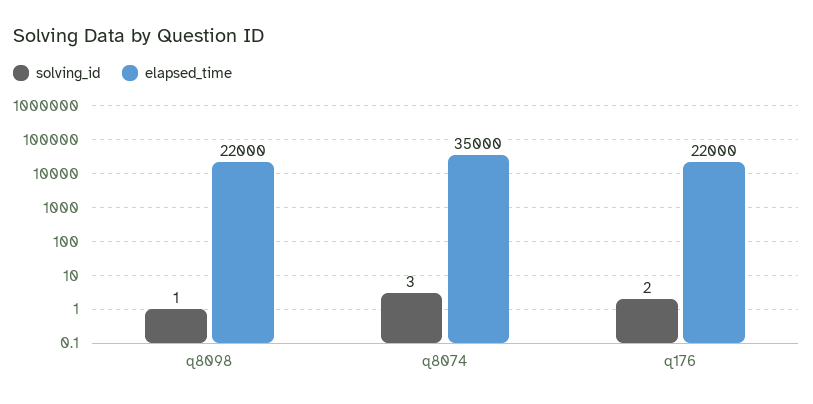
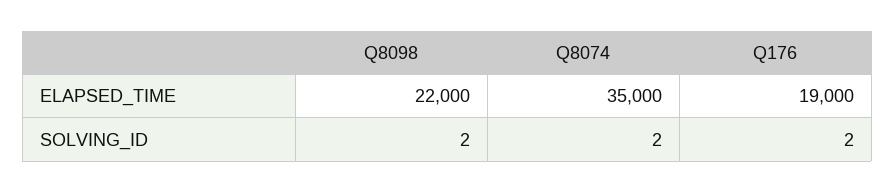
  {
    "solving_id": {
-     "q8098": 1,
+     "q8098": 2,
-     "q8074": 3,
+     "q8074": 2,
      "q176": 2
    },
    "elapsed_time": {
      "q8098": 22000,
      "q8074": 35000,
-     "q176": 22000
+     "q176": 19000
    }
  }

